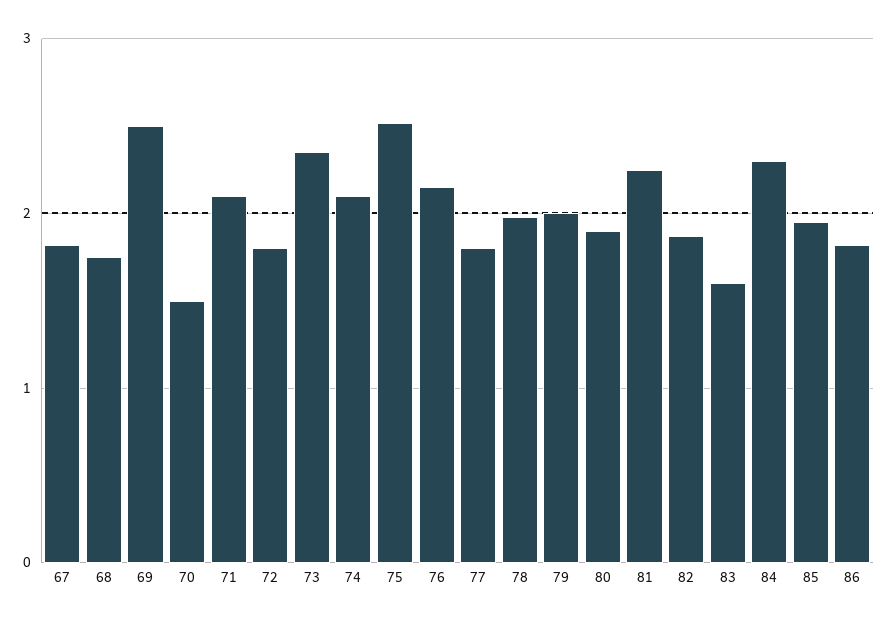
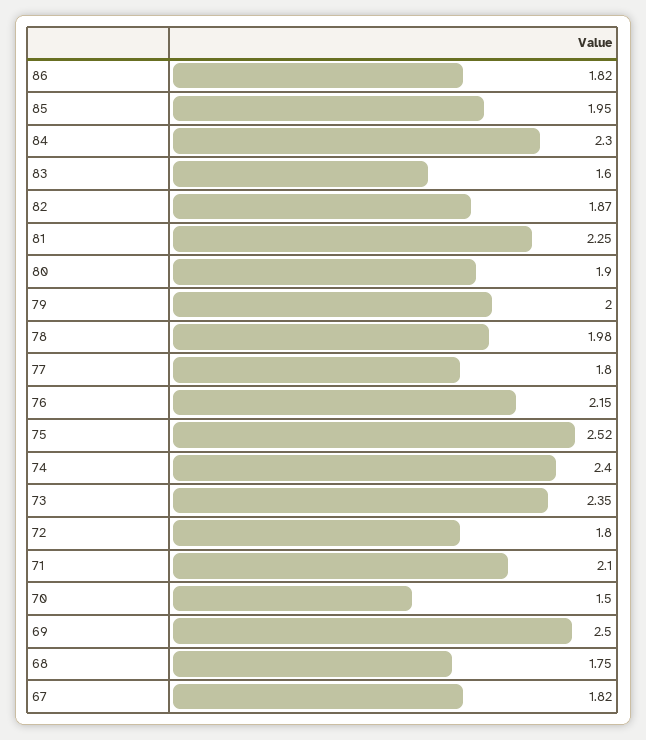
  {
    "67": 1.82,
    "68": 1.75,
    "69": 2.5,
    "70": 1.5,
    "71": 2.1,
    "72": 1.8,
    "73": 2.35,
-   "74": 2.1,
+   "74": 2.4,
    "75": 2.52,
    "76": 2.15,
    "77": 1.8,
    "78": 1.98,
    "79": 2,
    "80": 1.9,
    "81": 2.25,
    "82": 1.87,
    "83": 1.6,
    "84": 2.3,
    "85": 1.95,
    "86": 1.82
  }

